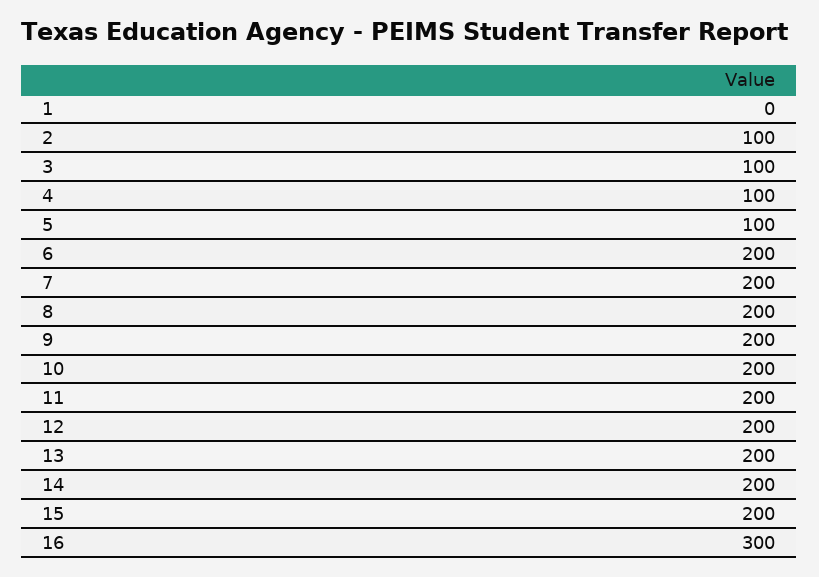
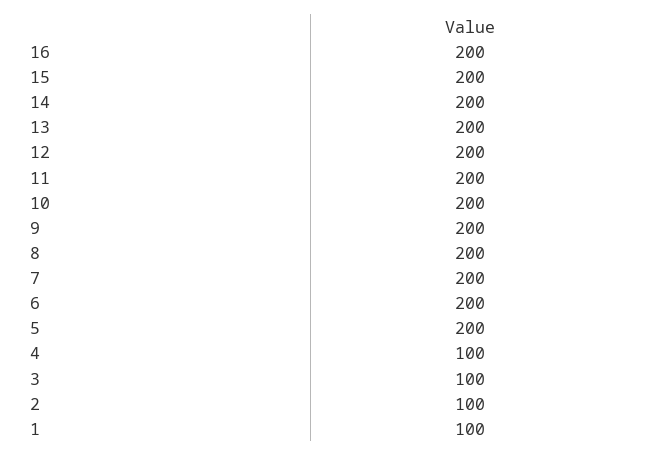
  {
-   "1": 0,
+   "1": 100,
    "2": 100,
    "3": 100,
    "4": 100,
-   "5": 100,
+   "5": 200,
    "6": 200,
    "7": 200,
    "8": 200,
    "9": 200,
    "10": 200,
    "11": 200,
    "12": 200,
    "13": 200,
    "14": 200,
    "15": 200,
-   "16": 300
+   "16": 200
  }

